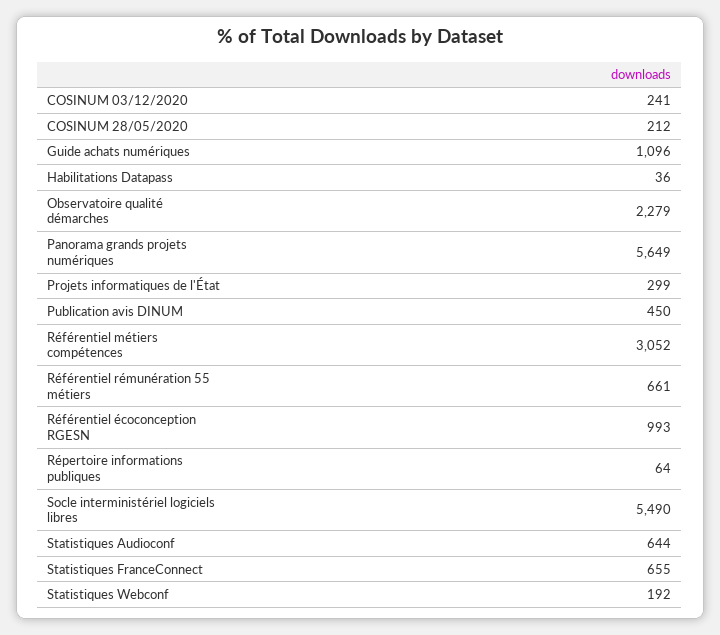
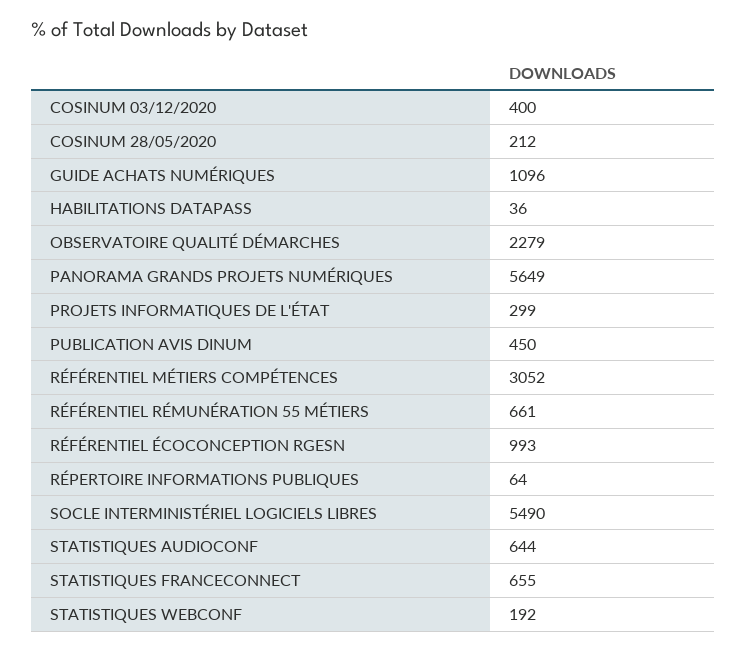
  {
-   "COSINUM 03/12/2020": 241,
+   "COSINUM 03/12/2020": 400,
    "COSINUM 28/05/2020": 212,
    "Guide achats numériques": 1096,
    "Habilitations Datapass": 36,
    "Observatoire qualité démarches": 2279,
    "Panorama grands projets numériques": 5649,
    "Projets informatiques de l'État": 299,
    "Publication avis DINUM": 450,
    "Référentiel métiers compétences": 3052,
    "Référentiel rémunération 55 métiers": 661,
    "Référentiel écoconception RGESN": 993,
    "Répertoire informations publiques": 64,
    "Socle interministériel logiciels libres": 5490,
    "Statistiques Audioconf": 644,
    "Statistiques FranceConnect": 655,
    "Statistiques Webconf": 192
  }

